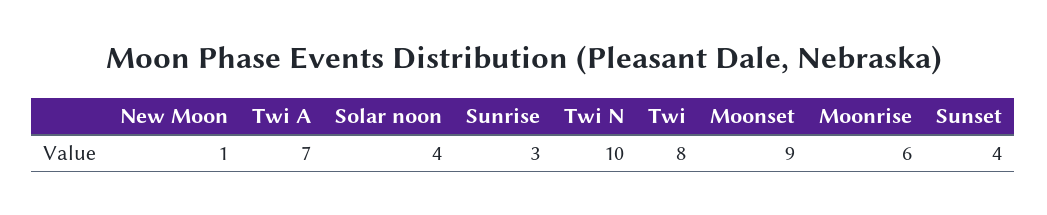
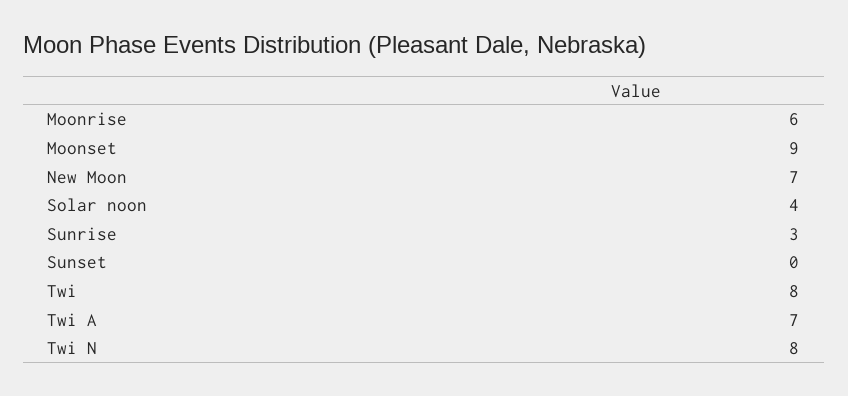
  {
-   "New Moon": 1,
+   "New Moon": 7,
    "Twi A": 7,
    "Solar noon": 4,
    "Sunrise": 3,
-   "Twi N": 10,
+   "Twi N": 8,
    "Twi": 8,
    "Moonset": 9,
    "Moonrise": 6,
-   "Sunset": 4
+   "Sunset": 0
  }

